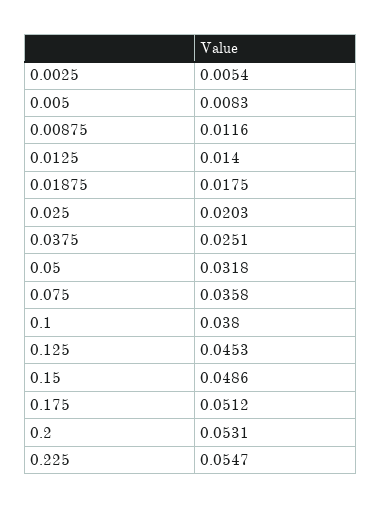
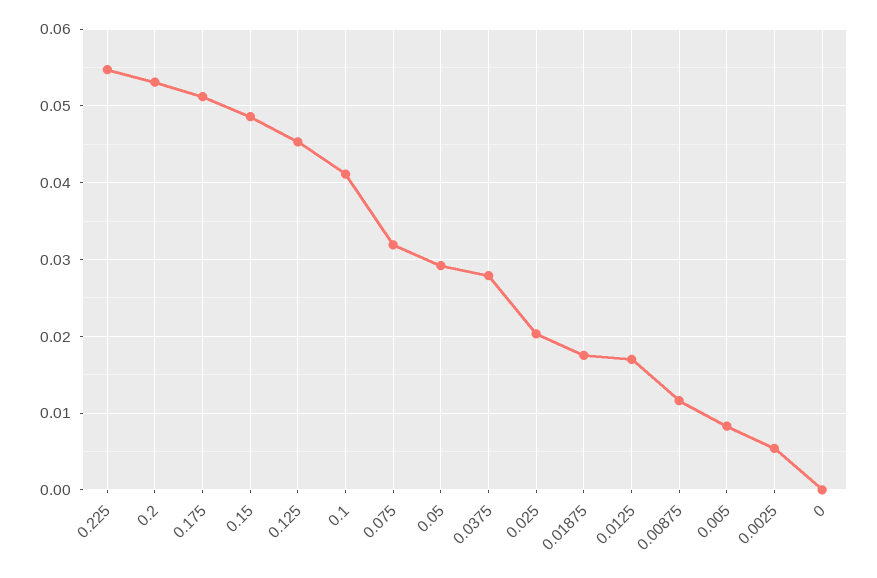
  {
    "0.0025": 0.0054,
    "0.005": 0.0083,
    "0.00875": 0.0116,
-   "0.0125": 0.014,
+   "0.0125": 0.017,
    "0.01875": 0.0175,
    "0.025": 0.0203,
-   "0.0375": 0.0251,
+   "0.0375": 0.028,
-   "0.05": 0.0318,
+   "0.05": 0.029,
-   "0.075": 0.0358,
+   "0.075": 0.032,
-   "0.1": 0.038,
+   "0.1": 0.041,
    "0.125": 0.0453,
    "0.15": 0.0486,
    "0.175": 0.0512,
    "0.2": 0.0531,
-   "0.225": 0.0547
+   "0.225": 0.0547,
+   "0": 0
  }

